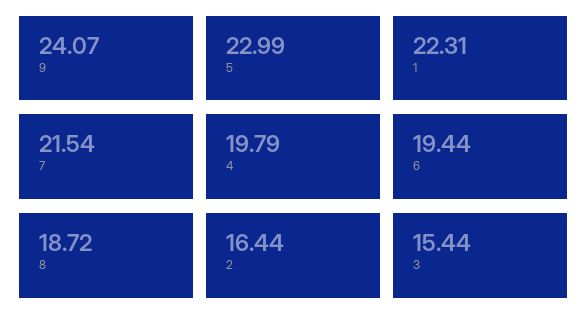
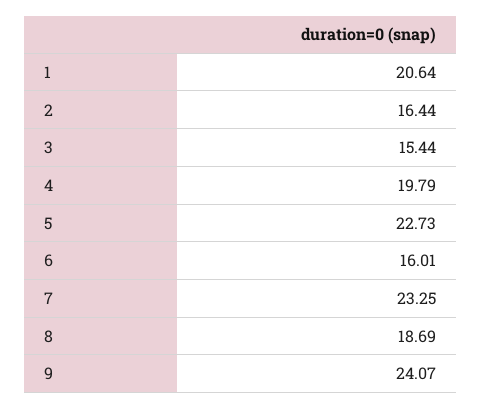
  {
    "9": 24.07,
-   "5": 22.99,
+   "5": 22.73,
-   "1": 22.31,
+   "1": 20.64,
-   "7": 21.54,
+   "7": 23.25,
    "4": 19.79,
-   "6": 19.44,
+   "6": 16.01,
-   "8": 18.72,
+   "8": 18.69,
    "2": 16.44,
    "3": 15.44
  }

